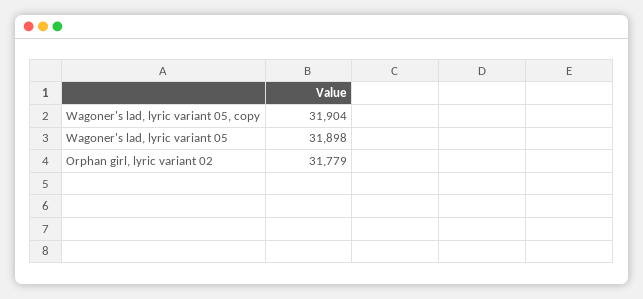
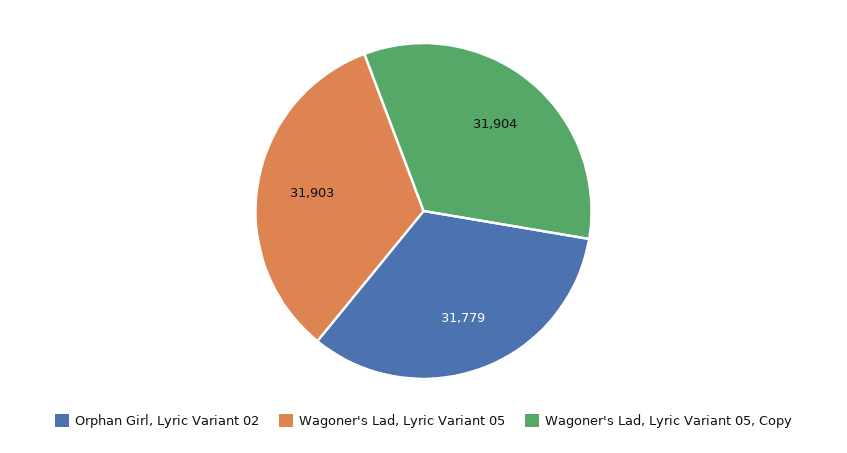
  {
    "Wagoner's lad, lyric variant 05, copy": 31904,
-   "Wagoner's lad, lyric variant 05": 31898,
+   "Wagoner's lad, lyric variant 05": 31903,
    "Orphan girl, lyric variant 02": 31779
  }

